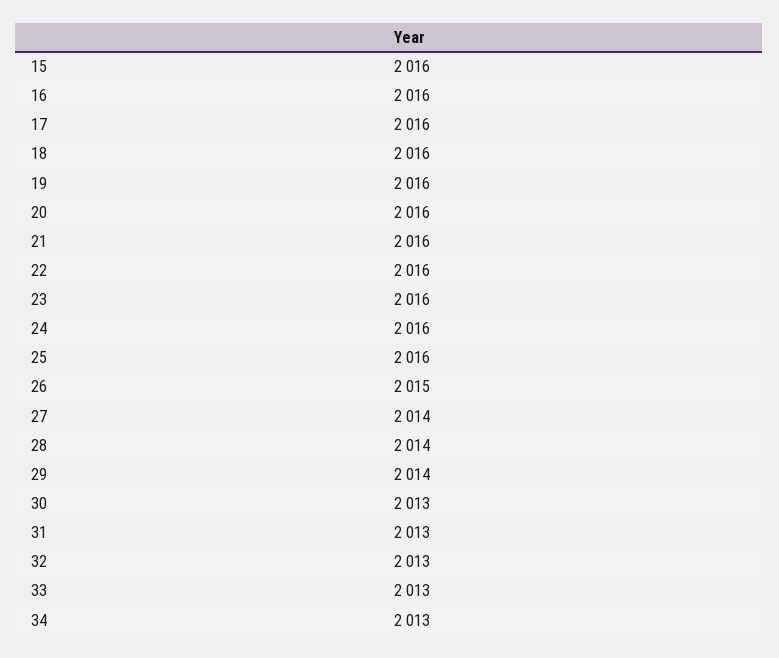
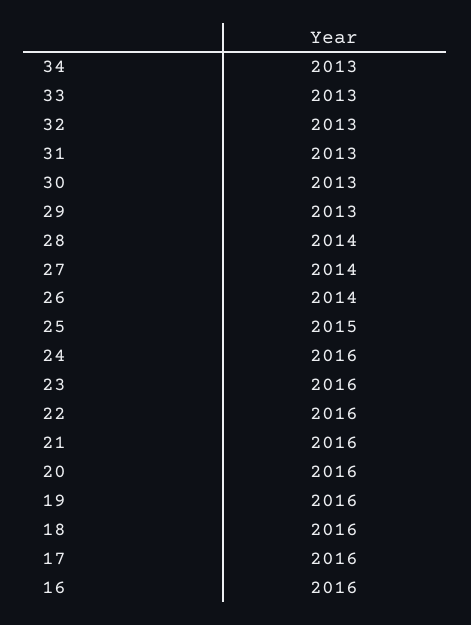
  {
-   "15": 2016,
    "16": 2016,
    "17": 2016,
    "18": 2016,
    "19": 2016,
    "20": 2016,
    "21": 2016,
    "22": 2016,
    "23": 2016,
    "24": 2016,
-   "25": 2016,
+   "25": 2015,
-   "26": 2015,
+   "26": 2014,
    "27": 2014,
    "28": 2014,
-   "29": 2014,
+   "29": 2013,
    "30": 2013,
    "31": 2013,
    "32": 2013,
    "33": 2013,
    "34": 2013
  }

